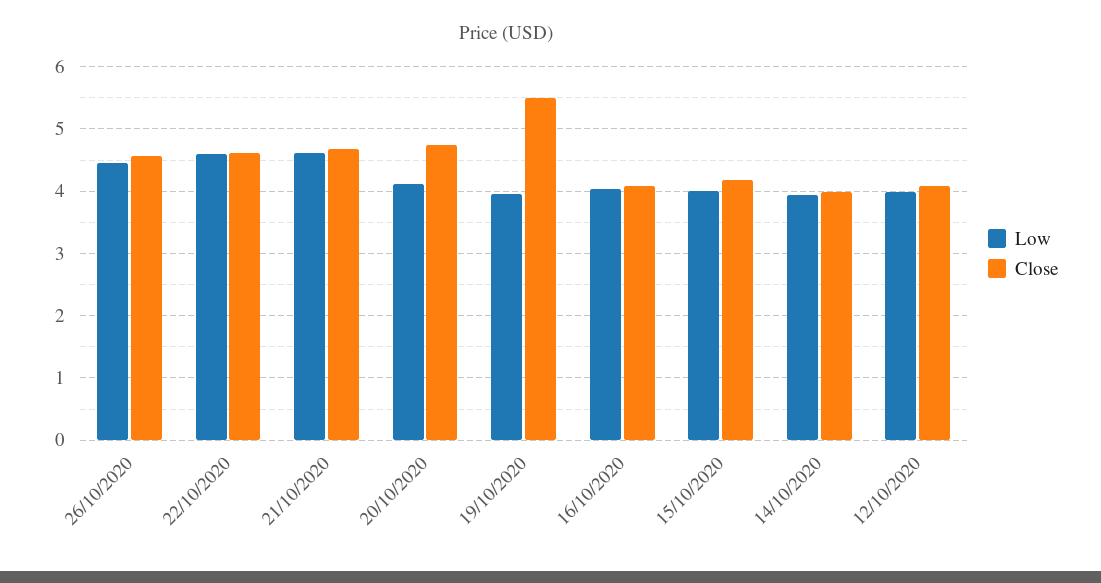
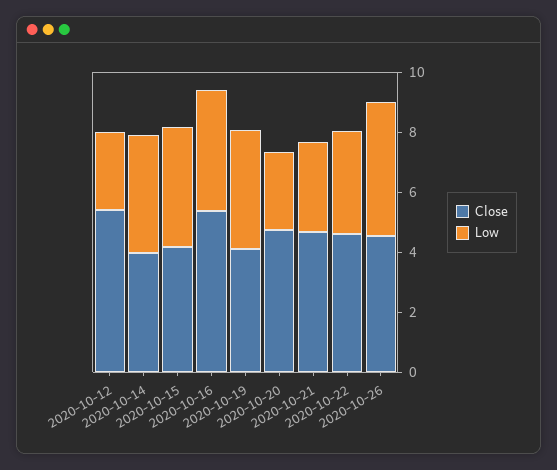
  {
    "Low": {
      "26/10/2020": 4.5,
-     "22/10/2020": 4.6,
+     "22/10/2020": 3.5,
-     "21/10/2020": 4.6,
+     "21/10/2020": 3,
-     "20/10/2020": 4.1,
+     "20/10/2020": 2.5,
      "19/10/2020": 4,
      "16/10/2020": 4,
      "15/10/2020": 4,
      "14/10/2020": 3.9,
-     "12/10/2020": 4
+     "12/10/2020": 2.5
    },
    "Close": {
      "26/10/2020": 4.6,
      "22/10/2020": 4.6,
      "21/10/2020": 4.7,
      "20/10/2020": 4.7,
-     "19/10/2020": 5.5,
+     "19/10/2020": 4,
-     "16/10/2020": 4.1,
+     "16/10/2020": 5.5,
      "15/10/2020": 4.2,
      "14/10/2020": 4,
-     "12/10/2020": 4.1
+     "12/10/2020": 5.5
    }
  }

